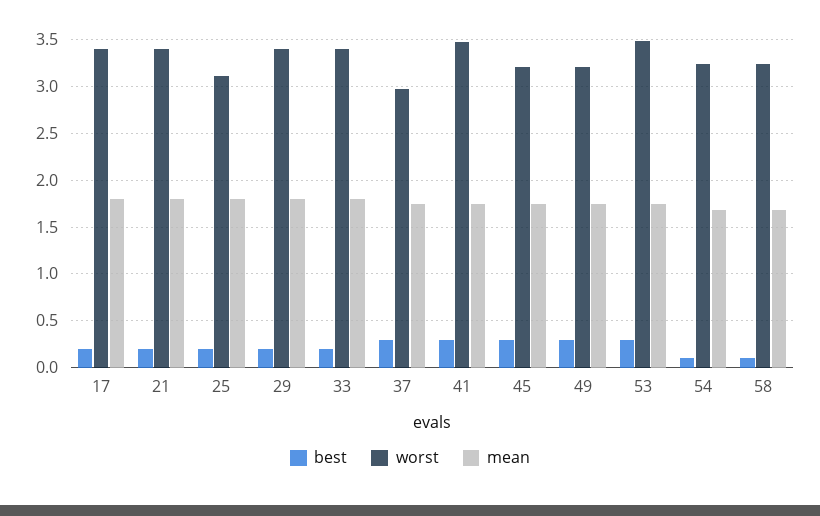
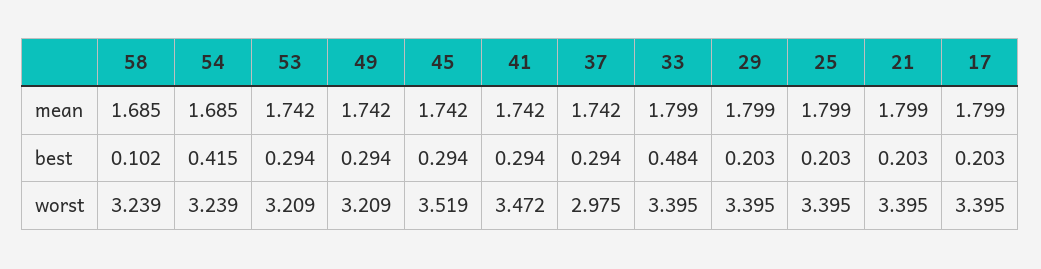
  {
    "best": {
      "17": 0.203,
      "21": 0.203,
      "25": 0.203,
      "29": 0.203,
-     "33": 0.2,
+     "33": 0.484,
      "37": 0.294,
      "41": 0.294,
      "45": 0.294,
      "49": 0.294,
      "53": 0.294,
-     "54": 0.1,
+     "54": 0.415,
      "58": 0.102
    },
    "worst": {
      "17": 3.395,
      "21": 3.395,
-     "25": 3.1,
+     "25": 3.395,
      "29": 3.395,
      "33": 3.395,
      "37": 2.975,
      "41": 3.472,
-     "45": 3.2,
+     "45": 3.519,
      "49": 3.209,
-     "53": 3.5,
+     "53": 3.209,
      "54": 3.239,
      "58": 3.239
    },
    "mean": {
      "17": 1.799,
      "21": 1.799,
      "25": 1.799,
      "29": 1.799,
      "33": 1.799,
      "37": 1.742,
      "41": 1.742,
      "45": 1.742,
      "49": 1.742,
      "53": 1.742,
      "54": 1.685,
      "58": 1.685
    }
  }

